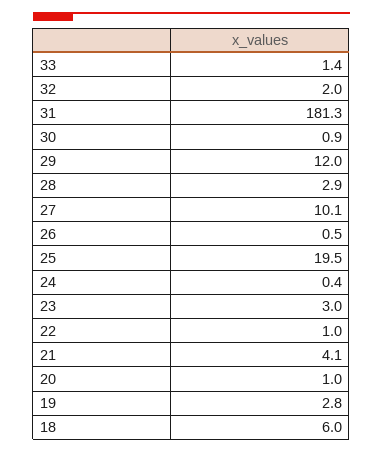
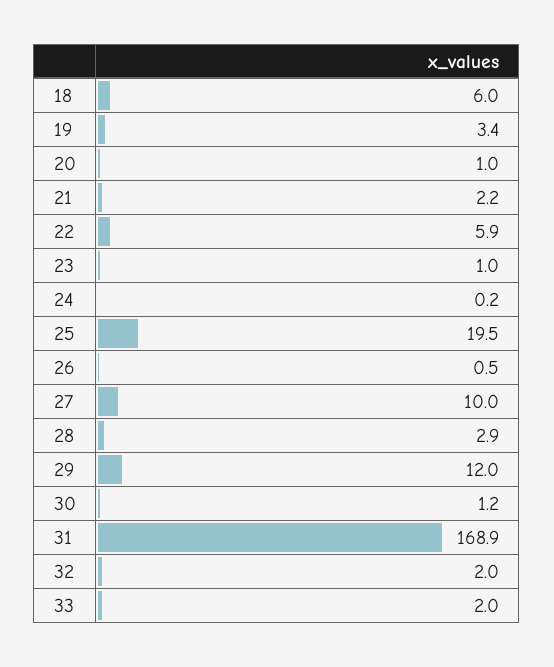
  {
-   "33": 1.4,
+   "33": 2,
    "32": 2,
-   "31": 181.3,
+   "31": 168.9,
-   "30": 0.9,
+   "30": 1.2,
    "29": 12,
    "28": 2.9,
-   "27": 10.1,
+   "27": 10,
    "26": 0.5,
    "25": 19.5,
-   "24": 0.4,
+   "24": 0.2,
-   "23": 3,
+   "23": 1,
-   "22": 1,
+   "22": 5.9,
-   "21": 4.1,
+   "21": 2.2,
    "20": 1,
-   "19": 2.8,
+   "19": 3.4,
    "18": 6
  }

